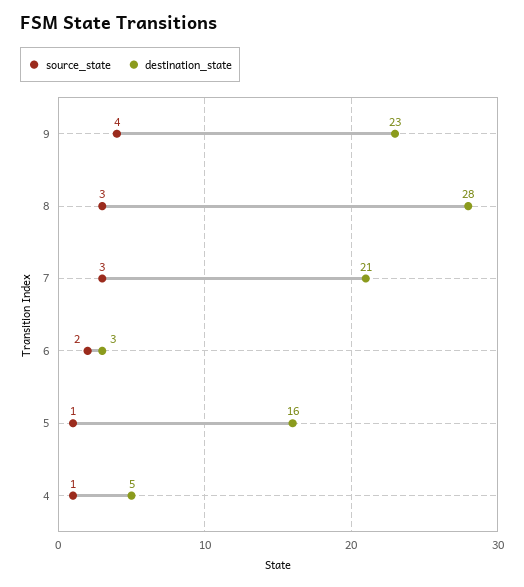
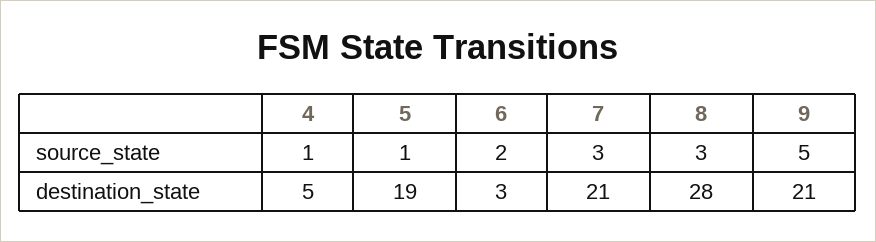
  {
    "source_state": {
-     "9": 4,
+     "9": 5,
      "8": 3,
      "7": 3,
      "6": 2,
      "5": 1,
      "4": 1
    },
    "destination_state": {
-     "9": 23,
+     "9": 21,
      "8": 28,
      "7": 21,
      "6": 3,
-     "5": 16,
+     "5": 19,
      "4": 5
    }
  }

